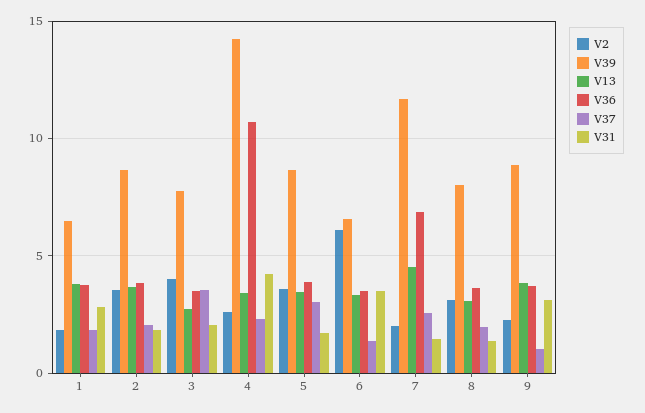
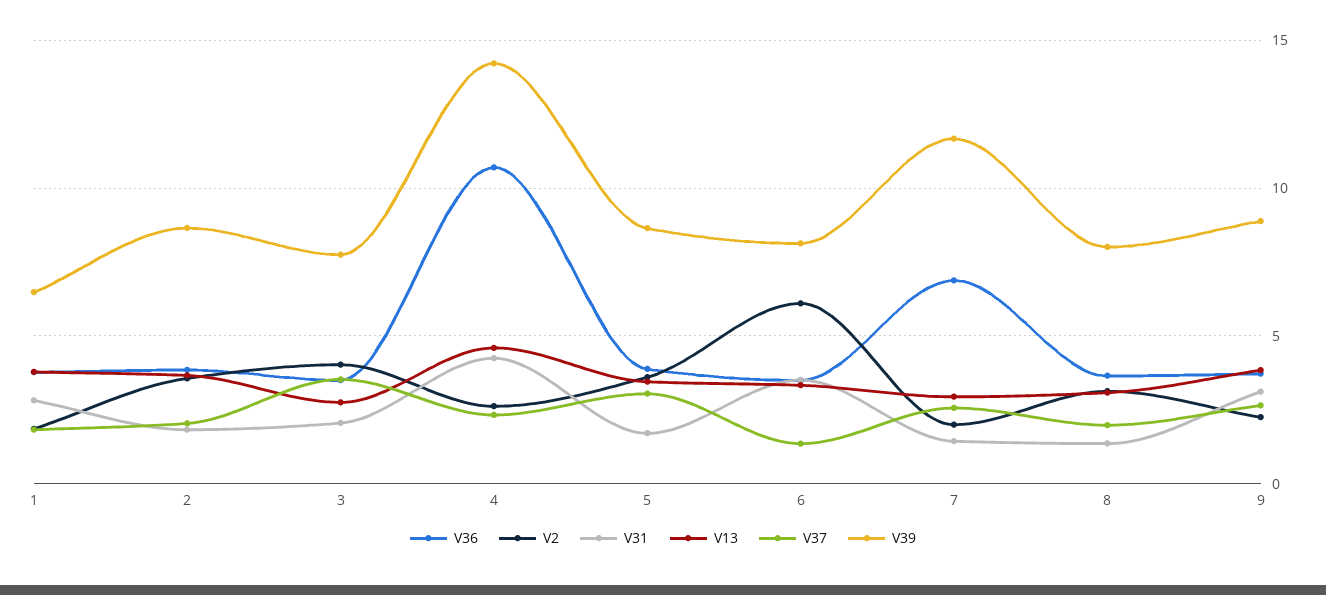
  {
    "V2": {
      "1": 2,
      "2": 3.5,
      "3": 4,
      "4": 2.5,
      "5": 3.5,
      "6": 6,
      "7": 2,
      "8": 3,
      "9": 2
    },
    "V39": {
      "1": 6.5,
      "2": 8.5,
      "3": 8,
      "4": 14,
      "5": 8.5,
-     "6": 6.5,
+     "6": 8,
      "7": 11.5,
      "8": 8,
      "9": 9
    },
    "V13": {
      "1": 4,
      "2": 3.5,
      "3": 3,
-     "4": 3.5,
+     "4": 4.5,
      "5": 3.5,
      "6": 3.5,
-     "7": 4.5,
+     "7": 3,
      "8": 3,
      "9": 4
    },
    "V36": {
      "1": 4,
      "2": 4,
      "3": 3.5,
      "4": 10.5,
      "5": 4,
      "6": 3.5,
      "7": 7,
      "8": 3.5,
      "9": 3.5
    },
    "V37": {
      "1": 2,
      "2": 2,
      "3": 3.5,
      "4": 2.5,
      "5": 3,
      "6": 1.5,
      "7": 2.5,
      "8": 2,
-     "9": 1
+     "9": 2.5
    },
    "V31": {
      "1": 3,
      "2": 2,
      "3": 2,
      "4": 4,
      "5": 1.5,
      "6": 3.5,
      "7": 1.5,
      "8": 1.5,
      "9": 3
    }
  }

